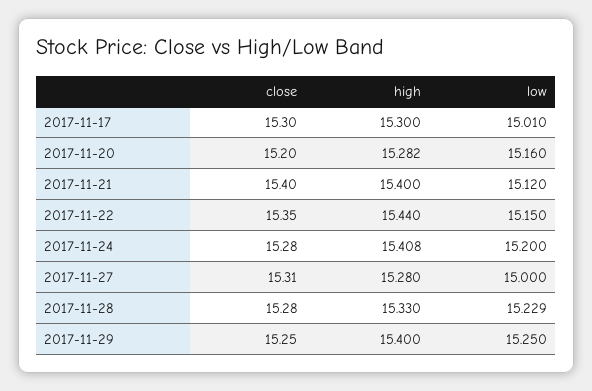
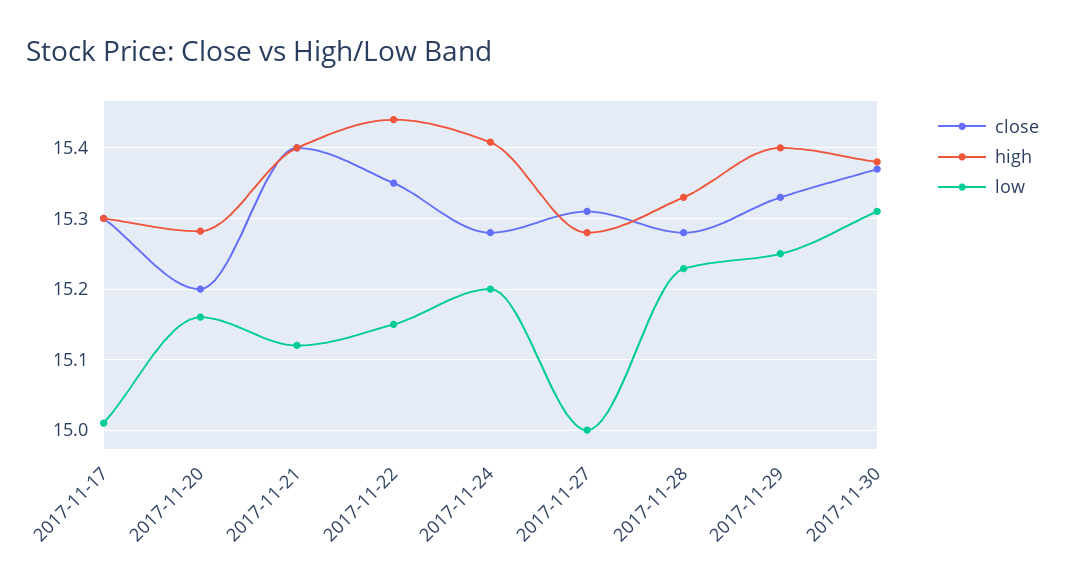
  {
    "close": {
      "2017-11-17": 15.3,
      "2017-11-20": 15.2,
      "2017-11-21": 15.4,
      "2017-11-22": 15.35,
      "2017-11-24": 15.28,
      "2017-11-27": 15.31,
      "2017-11-28": 15.28,
-     "2017-11-29": 15.25
+     "2017-11-29": 15.33,
+     "2017-11-30": 15.37
    },
    "high": {
      "2017-11-17": 15.3,
      "2017-11-20": 15.282,
      "2017-11-21": 15.4,
      "2017-11-22": 15.44,
      "2017-11-24": 15.408,
      "2017-11-27": 15.28,
      "2017-11-28": 15.33,
-     "2017-11-29": 15.4
+     "2017-11-29": 15.4,
+     "2017-11-30": 15.38
    },
    "low": {
      "2017-11-17": 15.01,
      "2017-11-20": 15.16,
      "2017-11-21": 15.12,
      "2017-11-22": 15.15,
      "2017-11-24": 15.2,
      "2017-11-27": 15,
      "2017-11-28": 15.229,
-     "2017-11-29": 15.25
+     "2017-11-29": 15.25,
+     "2017-11-30": 15.31
    }
  }

